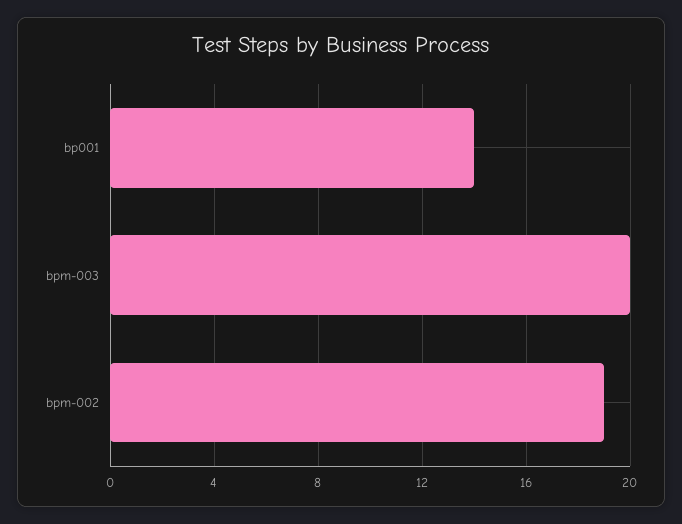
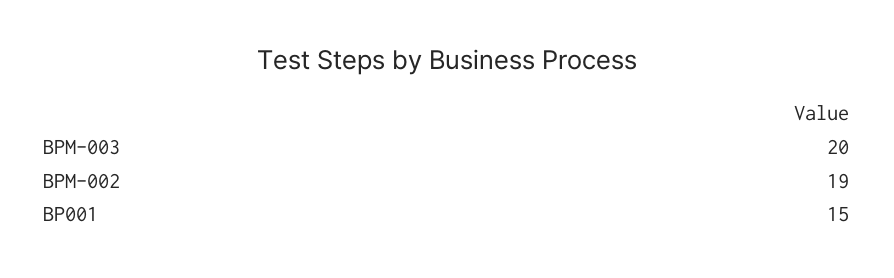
  {
-   "bp001": 14,
+   "bp001": 15,
    "bpm-003": 20,
    "bpm-002": 19
  }

